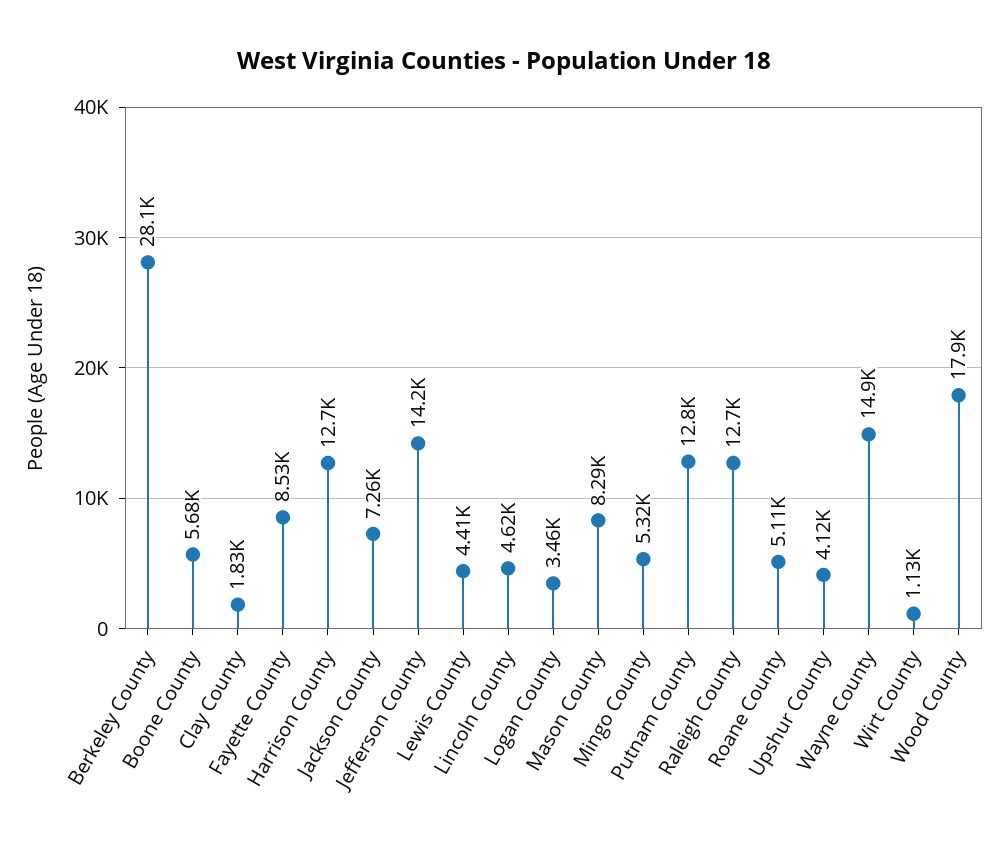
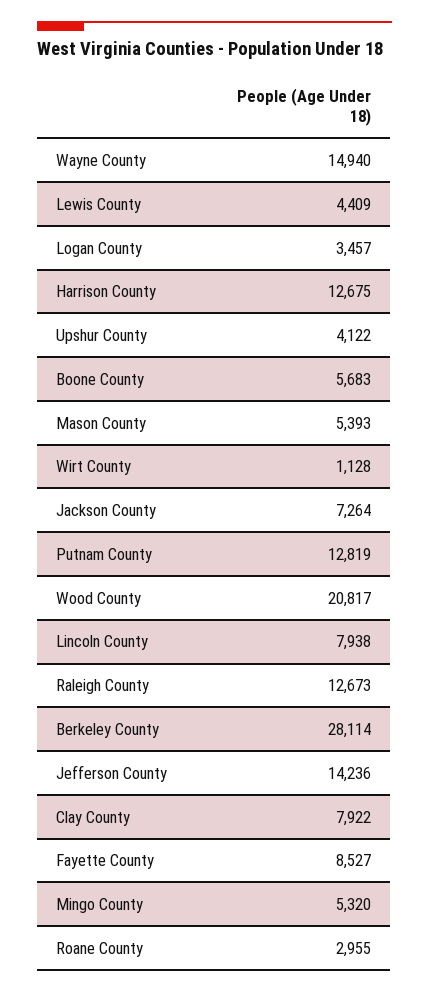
  {
    "Berkeley County": 28114,
    "Boone County": 5683,
-   "Clay County": 1830,
+   "Clay County": 7922,
    "Fayette County": 8527,
    "Harrison County": 12675,
    "Jackson County": 7264,
    "Jefferson County": 14236,
    "Lewis County": 4409,
-   "Lincoln County": 4620,
+   "Lincoln County": 7938,
    "Logan County": 3457,
-   "Mason County": 8290,
+   "Mason County": 5393,
    "Mingo County": 5320,
    "Putnam County": 12819,
    "Raleigh County": 12673,
-   "Roane County": 5110,
+   "Roane County": 2955,
    "Upshur County": 4122,
    "Wayne County": 14940,
    "Wirt County": 1128,
-   "Wood County": 17900
+   "Wood County": 20817
  }

